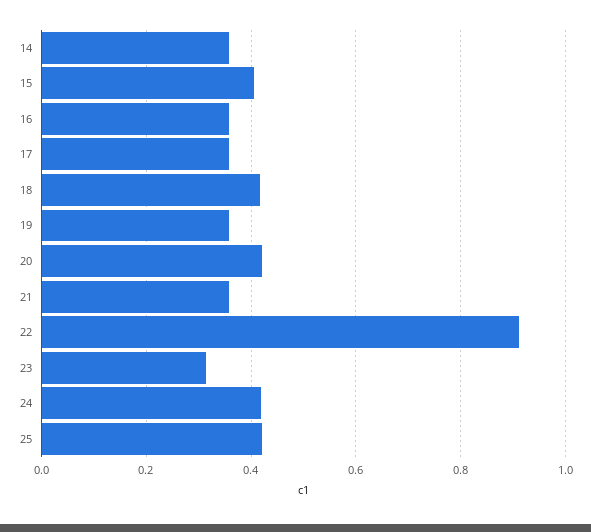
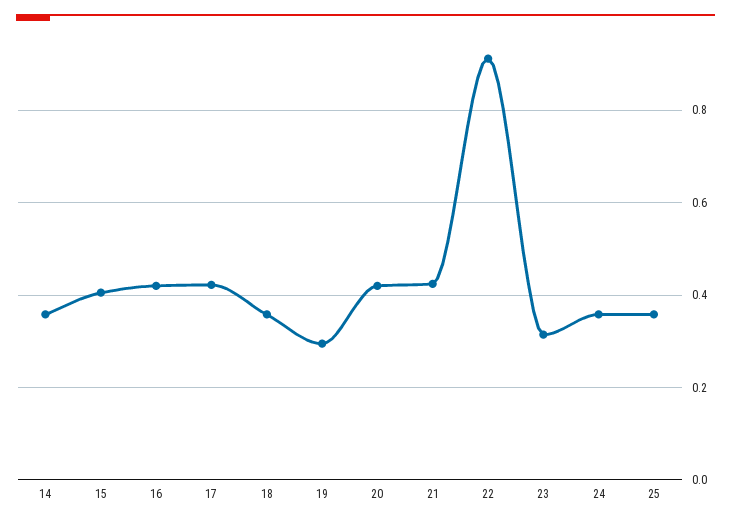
  {
    "14": 0.36,
    "15": 0.4,
-   "16": 0.36,
+   "16": 0.42,
-   "17": 0.36,
+   "17": 0.42,
-   "18": 0.42,
+   "18": 0.36,
-   "19": 0.36,
+   "19": 0.3,
    "20": 0.42,
-   "21": 0.36,
+   "21": 0.42,
    "22": 0.92,
    "23": 0.32,
-   "24": 0.42,
+   "24": 0.36,
-   "25": 0.42
+   "25": 0.36
  }

